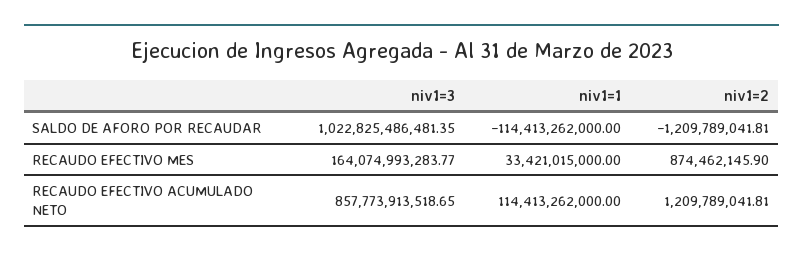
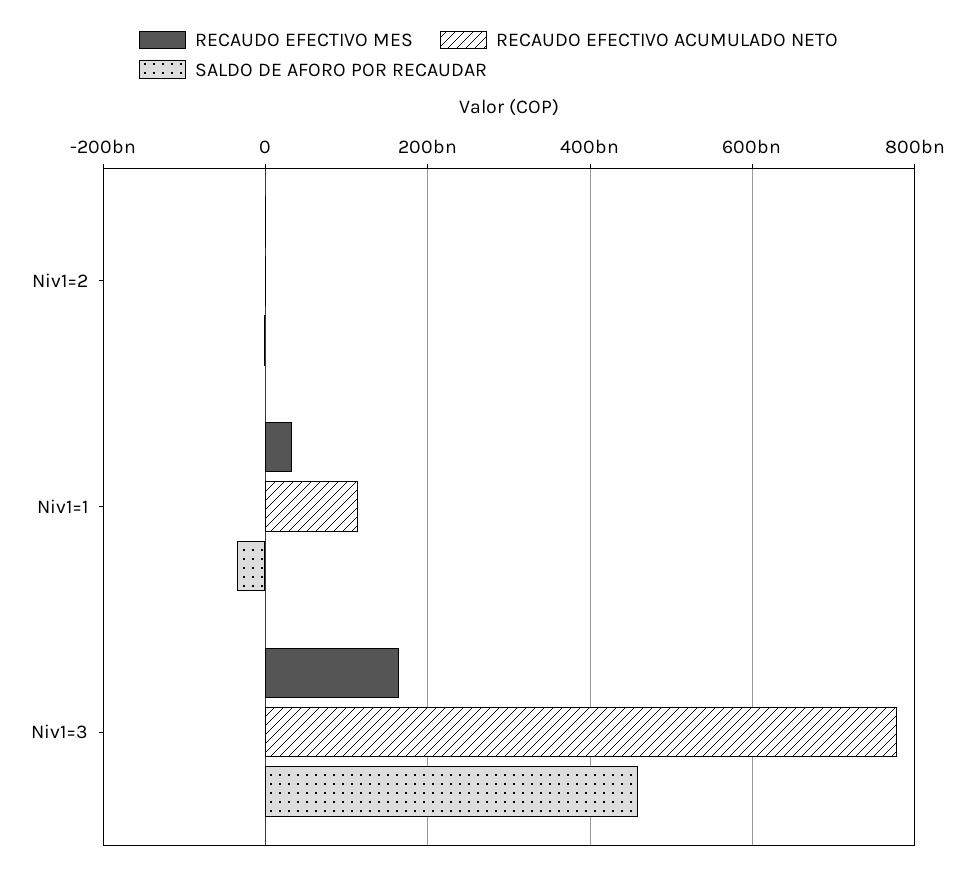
  {
    "SALDO DE AFORO POR RECAUDAR": {
-     "niv1=3": 1022825486481.35,
+     "niv1=3": 460000000000,
-     "niv1=1": -114413262000,
+     "niv1=1": -40000000000,
      "niv1=2": -1209789041.81
    },
    "RECAUDO EFECTIVO MES": {
      "niv1=3": 164074993283.77,
      "niv1=1": 33421015000,
      "niv1=2": 874462145.9
    },
    "RECAUDO EFECTIVO ACUMULADO NETO": {
-     "niv1=3": 857773913518.65,
+     "niv1=3": 780000000000,
      "niv1=1": 114413262000,
      "niv1=2": 1209789041.81
    }
  }

